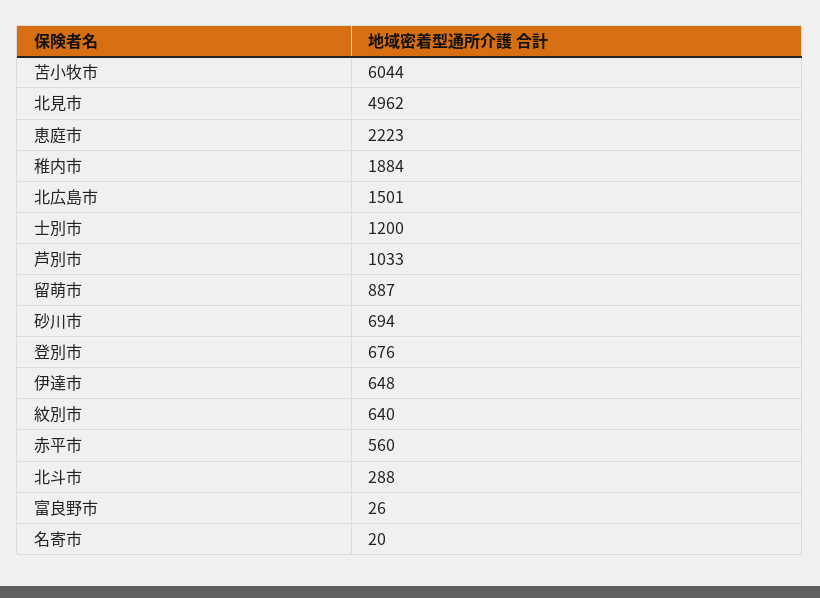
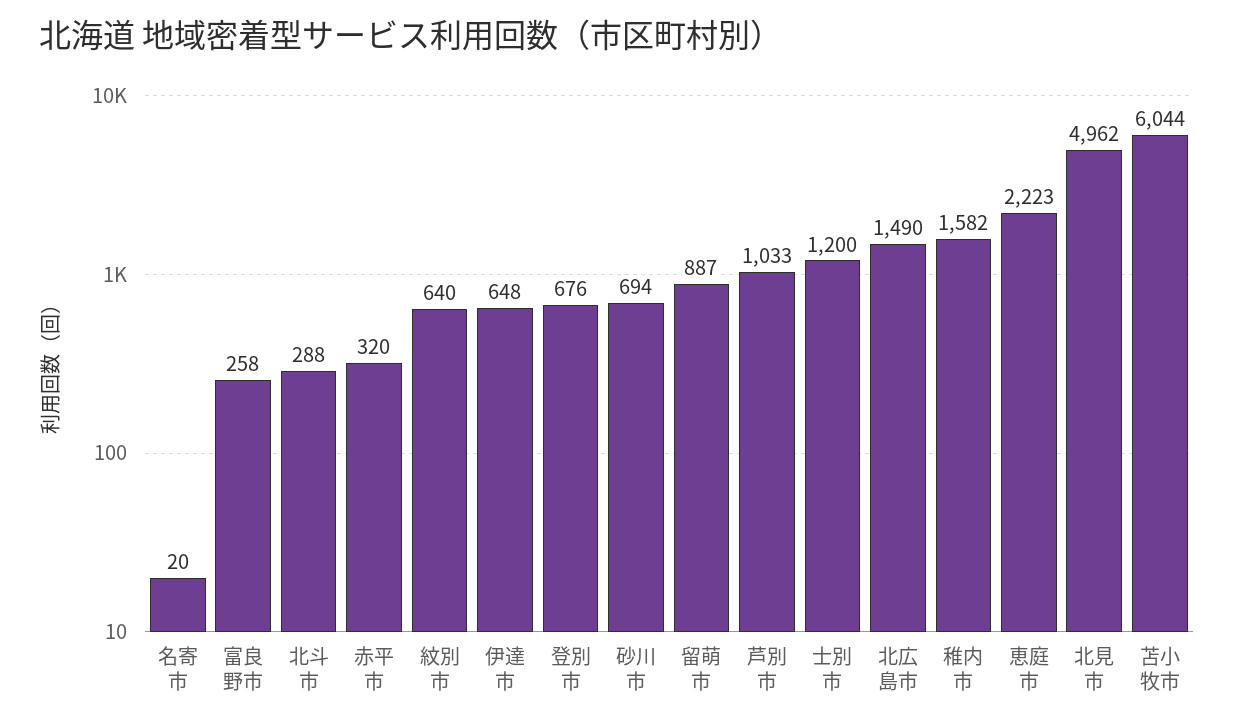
  {
    "苫小牧市": 6044,
    "北見市": 4962,
    "恵庭市": 2223,
-   "稚内市": 1884,
+   "稚内市": 1582,
-   "北広島市": 1501,
+   "北広島市": 1490,
    "士別市": 1200,
    "芦別市": 1033,
    "留萌市": 887,
    "砂川市": 694,
    "登別市": 676,
    "伊達市": 648,
    "紋別市": 640,
-   "赤平市": 560,
+   "赤平市": 320,
    "北斗市": 288,
-   "富良野市": 26,
+   "富良野市": 258,
    "名寄市": 20
  }

